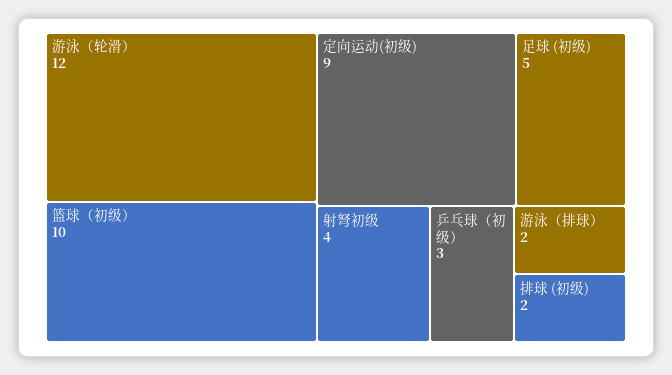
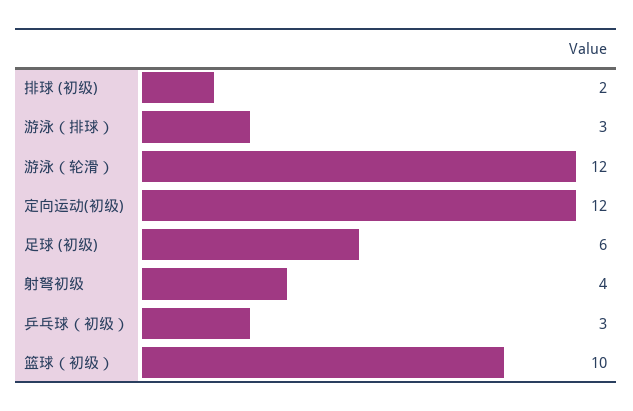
  {
    "游泳（轮滑）": 12,
    "篮球（初级）": 10,
-   "定向运动(初级)": 9,
+   "定向运动(初级)": 12,
-   "足球 (初级)": 5,
+   "足球 (初级)": 6,
    "射弩初级": 4,
    "乒乓球（初级）": 3,
-   "游泳（排球）": 2,
+   "游泳（排球）": 3,
    "排球 (初级)": 2
  }

